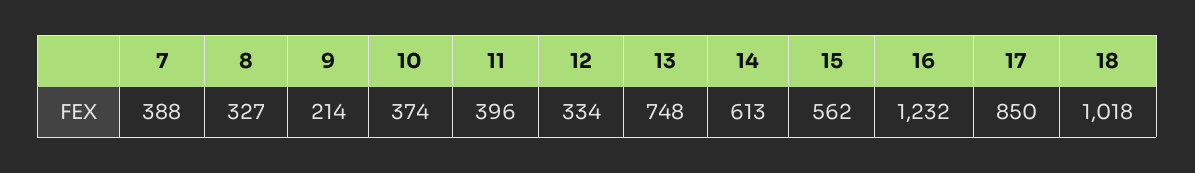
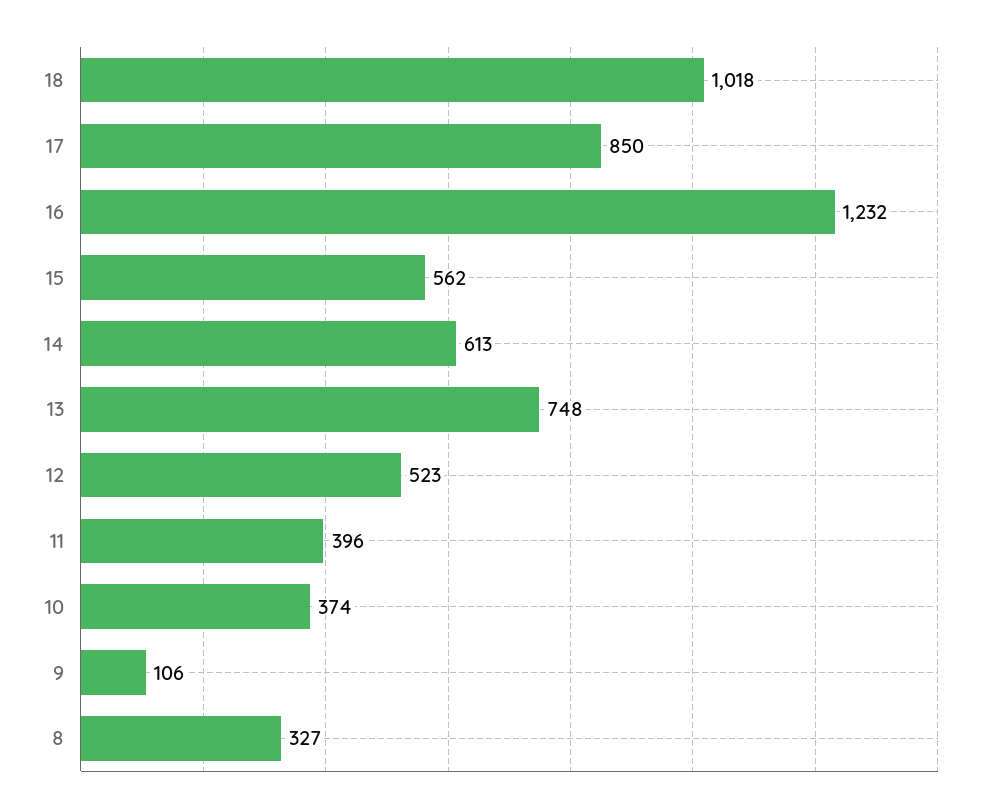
  {
-   "7": 388,
    "8": 327,
-   "9": 214,
+   "9": 106,
    "10": 374,
    "11": 396,
-   "12": 334,
+   "12": 523,
    "13": 748,
    "14": 613,
    "15": 562,
    "16": 1232,
    "17": 850,
    "18": 1018
  }

